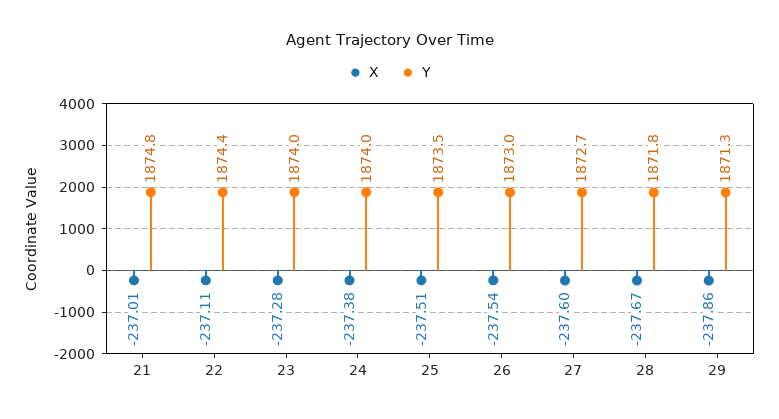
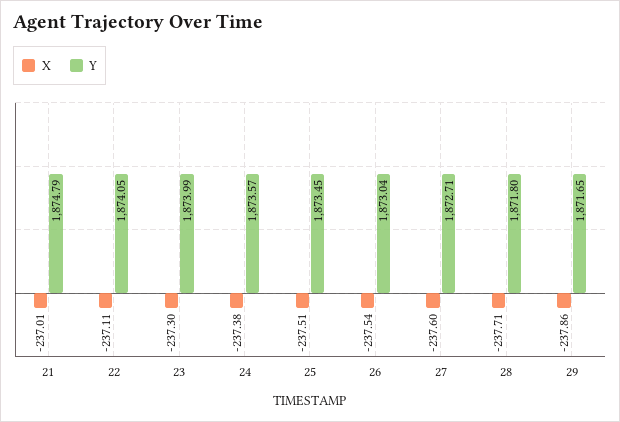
  {
    "X": {
      "21": -237.01,
      "22": -237.11,
-     "23": -237.28,
+     "23": -237.3,
      "24": -237.38,
      "25": -237.51,
      "26": -237.54,
      "27": -237.6,
-     "28": -237.67,
+     "28": -237.71,
      "29": -237.86
    },
    "Y": {
      "21": 1874.79,
-     "22": 1874.4,
+     "22": 1874.05,
      "23": 1873.99,
-     "24": 1874,
+     "24": 1873.57,
      "25": 1873.45,
      "26": 1873.04,
      "27": 1872.71,
      "28": 1871.8,
-     "29": 1871.3
+     "29": 1871.65
    }
  }

